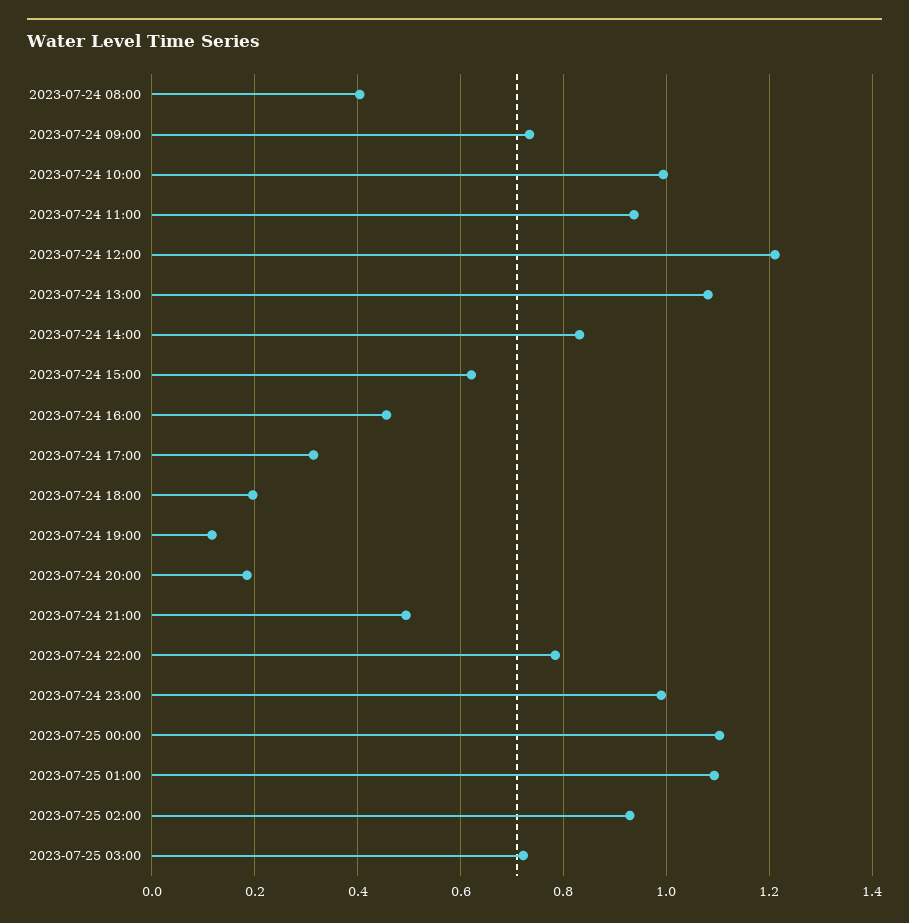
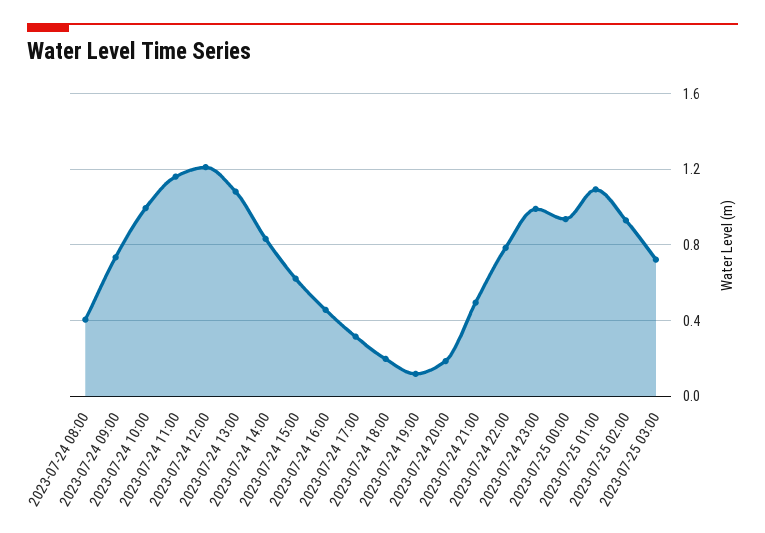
  {
    "2023-07-24 08:00": 0.4,
    "2023-07-24 09:00": 0.74,
    "2023-07-24 10:00": 1,
-   "2023-07-24 11:00": 0.94,
+   "2023-07-24 11:00": 1.15,
    "2023-07-24 12:00": 1.22,
    "2023-07-24 13:00": 1.08,
    "2023-07-24 14:00": 0.84,
    "2023-07-24 15:00": 0.62,
    "2023-07-24 16:00": 0.46,
    "2023-07-24 17:00": 0.32,
    "2023-07-24 18:00": 0.2,
    "2023-07-24 19:00": 0.12,
    "2023-07-24 20:00": 0.18,
    "2023-07-24 21:00": 0.5,
    "2023-07-24 22:00": 0.78,
    "2023-07-24 23:00": 1,
-   "2023-07-25 00:00": 1.1,
+   "2023-07-25 00:00": 0.95,
    "2023-07-25 01:00": 1.1,
    "2023-07-25 02:00": 0.92,
    "2023-07-25 03:00": 0.72
  }

